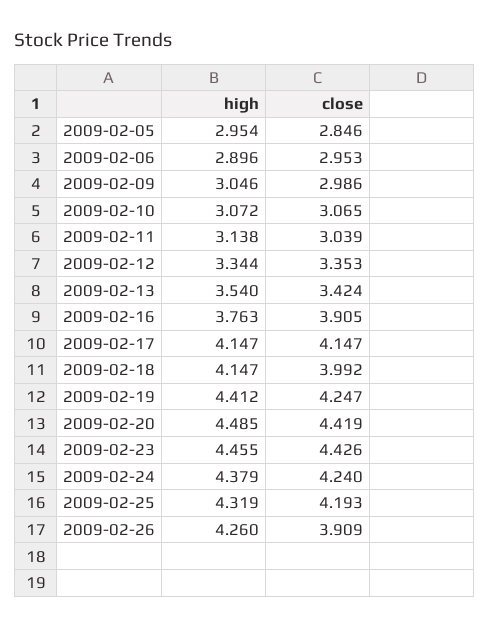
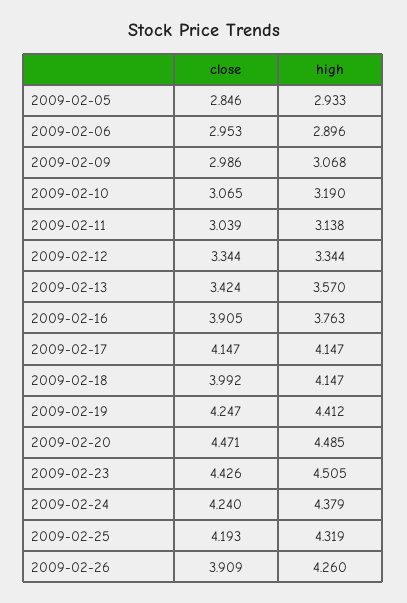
  {
    "high": {
-     "2009-02-05": 2.954,
+     "2009-02-05": 2.933,
      "2009-02-06": 2.896,
-     "2009-02-09": 3.046,
+     "2009-02-09": 3.068,
-     "2009-02-10": 3.072,
+     "2009-02-10": 3.19,
      "2009-02-11": 3.138,
      "2009-02-12": 3.344,
-     "2009-02-13": 3.54,
+     "2009-02-13": 3.57,
      "2009-02-16": 3.763,
      "2009-02-17": 4.147,
      "2009-02-18": 4.147,
      "2009-02-19": 4.412,
      "2009-02-20": 4.485,
-     "2009-02-23": 4.455,
+     "2009-02-23": 4.505,
      "2009-02-24": 4.379,
      "2009-02-25": 4.319,
      "2009-02-26": 4.26
    },
    "close": {
      "2009-02-05": 2.846,
      "2009-02-06": 2.953,
      "2009-02-09": 2.986,
      "2009-02-10": 3.065,
      "2009-02-11": 3.039,
-     "2009-02-12": 3.353,
+     "2009-02-12": 3.344,
      "2009-02-13": 3.424,
      "2009-02-16": 3.905,
      "2009-02-17": 4.147,
      "2009-02-18": 3.992,
      "2009-02-19": 4.247,
-     "2009-02-20": 4.419,
+     "2009-02-20": 4.471,
      "2009-02-23": 4.426,
      "2009-02-24": 4.24,
      "2009-02-25": 4.193,
      "2009-02-26": 3.909
    }
  }

